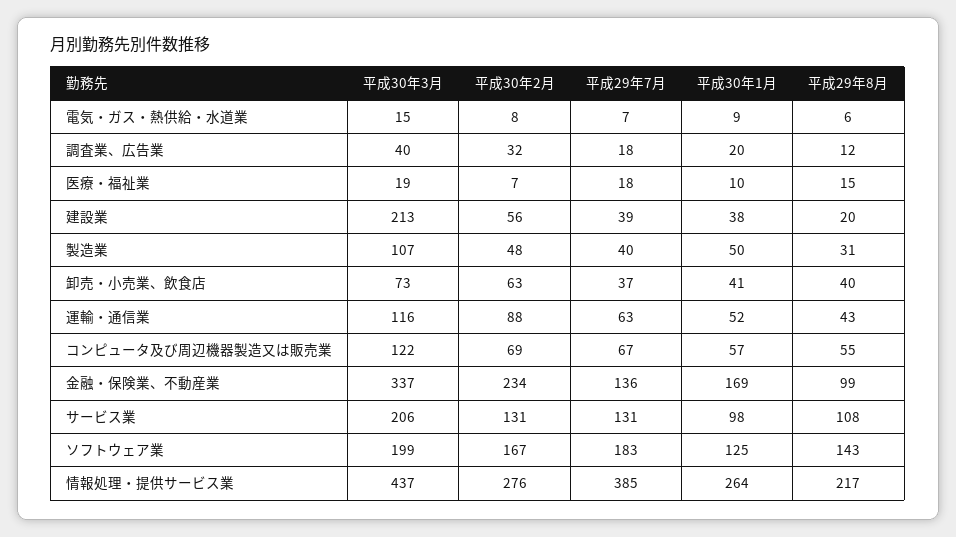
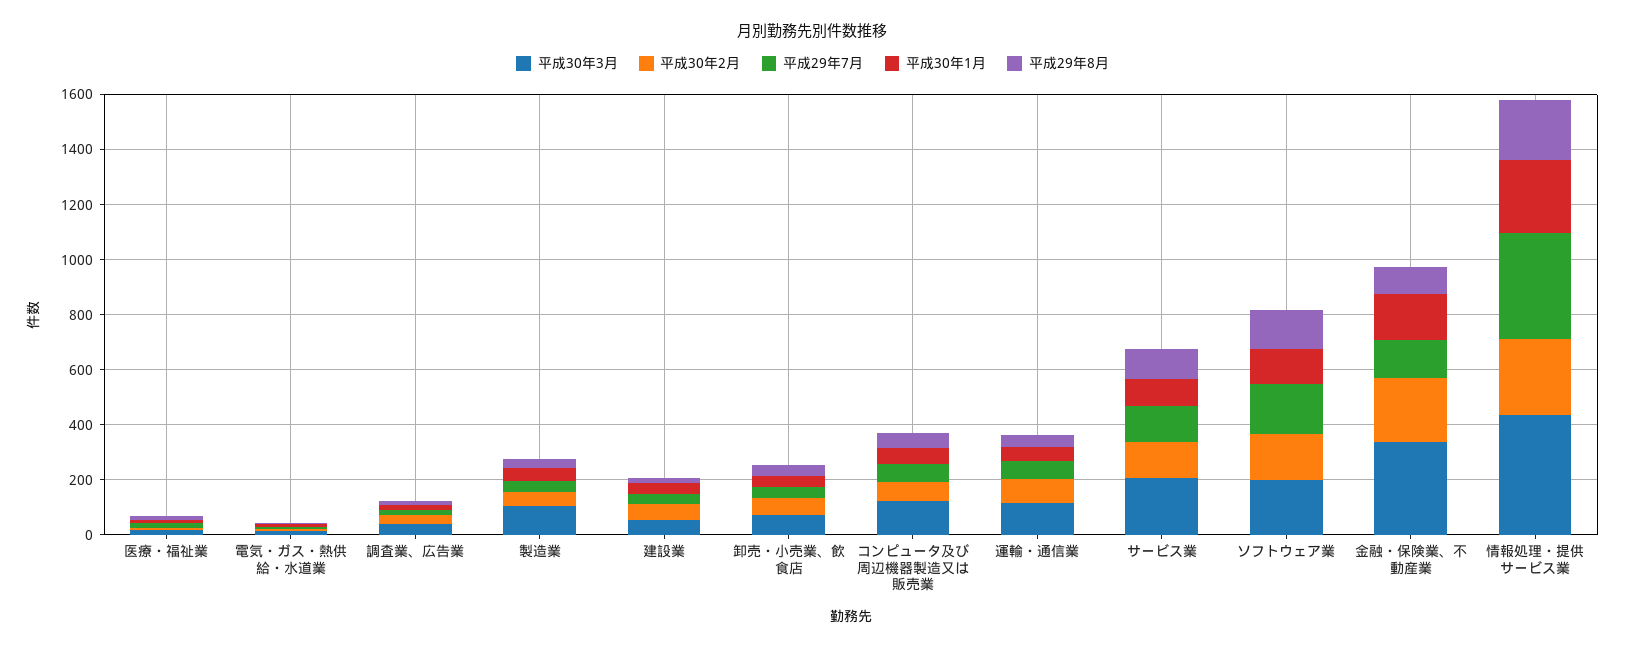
  {
    "平成30年3月": {
      "電気・ガス・熱供給・水道業": 15,
      "調査業、広告業": 40,
      "医療・福祉業": 19,
-     "建設業": 213,
+     "建設業": 50,
      "製造業": 107,
      "卸売・小売業、飲食店": 73,
      "運輸・通信業": 116,
      "コンピュータ及び周辺機器製造又は販売業": 122,
      "金融・保険業、不動産業": 337,
      "サービス業": 206,
      "ソフトウェア業": 199,
      "情報処理・提供サービス業": 437
    },
    "平成30年2月": {
      "電気・ガス・熱供給・水道業": 8,
      "調査業、広告業": 32,
      "医療・福祉業": 7,
      "建設業": 56,
      "製造業": 48,
      "卸売・小売業、飲食店": 63,
      "運輸・通信業": 88,
      "コンピュータ及び周辺機器製造又は販売業": 69,
      "金融・保険業、不動産業": 234,
      "サービス業": 131,
      "ソフトウェア業": 167,
      "情報処理・提供サービス業": 276
    },
    "平成29年7月": {
      "電気・ガス・熱供給・水道業": 7,
      "調査業、広告業": 18,
      "医療・福祉業": 18,
      "建設業": 39,
      "製造業": 40,
      "卸売・小売業、飲食店": 37,
      "運輸・通信業": 63,
      "コンピュータ及び周辺機器製造又は販売業": 67,
      "金融・保険業、不動産業": 136,
      "サービス業": 131,
      "ソフトウェア業": 183,
      "情報処理・提供サービス業": 385
    },
    "平成30年1月": {
      "電気・ガス・熱供給・水道業": 9,
      "調査業、広告業": 20,
      "医療・福祉業": 10,
      "建設業": 38,
      "製造業": 50,
      "卸売・小売業、飲食店": 41,
      "運輸・通信業": 52,
      "コンピュータ及び周辺機器製造又は販売業": 57,
      "金融・保険業、不動産業": 169,
      "サービス業": 98,
      "ソフトウェア業": 125,
      "情報処理・提供サービス業": 264
    },
    "平成29年8月": {
      "電気・ガス・熱供給・水道業": 6,
      "調査業、広告業": 12,
      "医療・福祉業": 15,
      "建設業": 20,
      "製造業": 31,
      "卸売・小売業、飲食店": 40,
      "運輸・通信業": 43,
      "コンピュータ及び周辺機器製造又は販売業": 55,
      "金融・保険業、不動産業": 99,
      "サービス業": 108,
      "ソフトウェア業": 143,
      "情報処理・提供サービス業": 217
    }
  }

